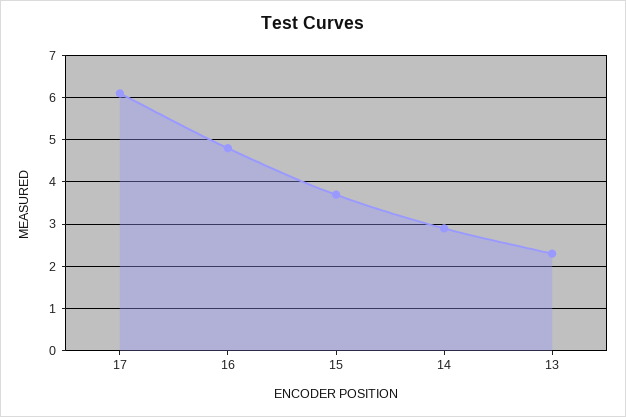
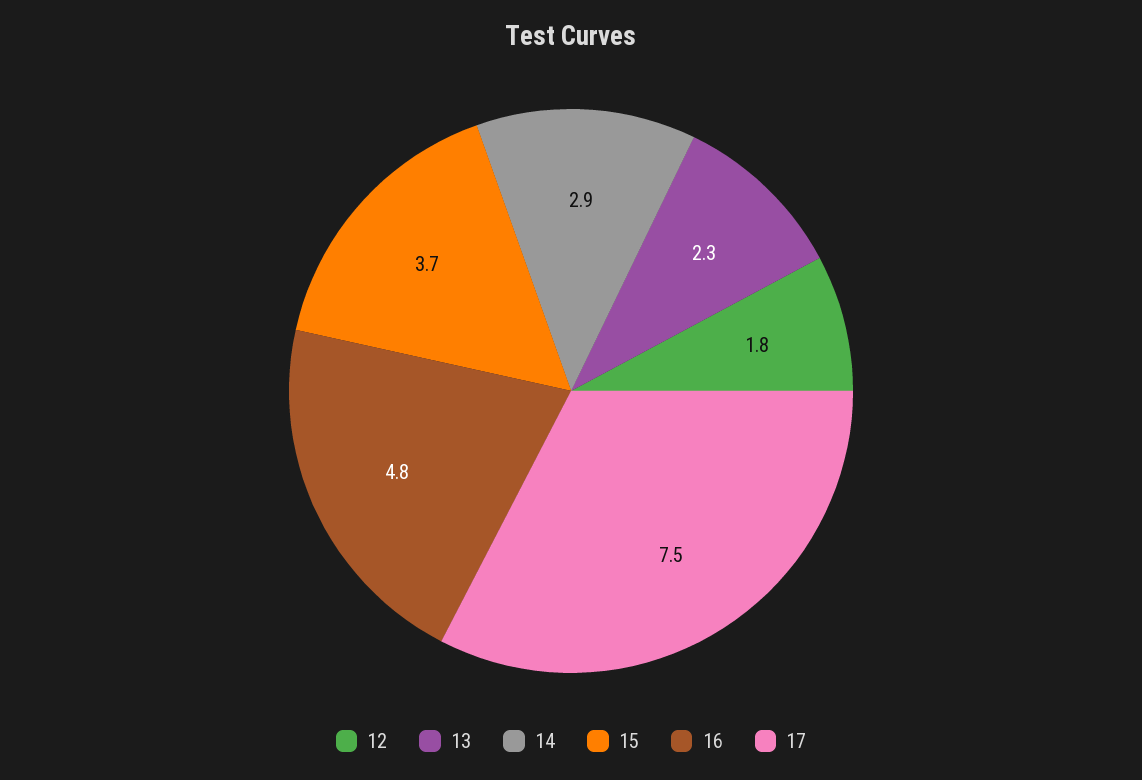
  {
-   "17": 6,
+   "17": 7.5,
    "16": 4.8,
    "15": 3.7,
    "14": 2.9,
-   "13": 2.3
+   "13": 2.3,
+   "12": 1.8
  }

